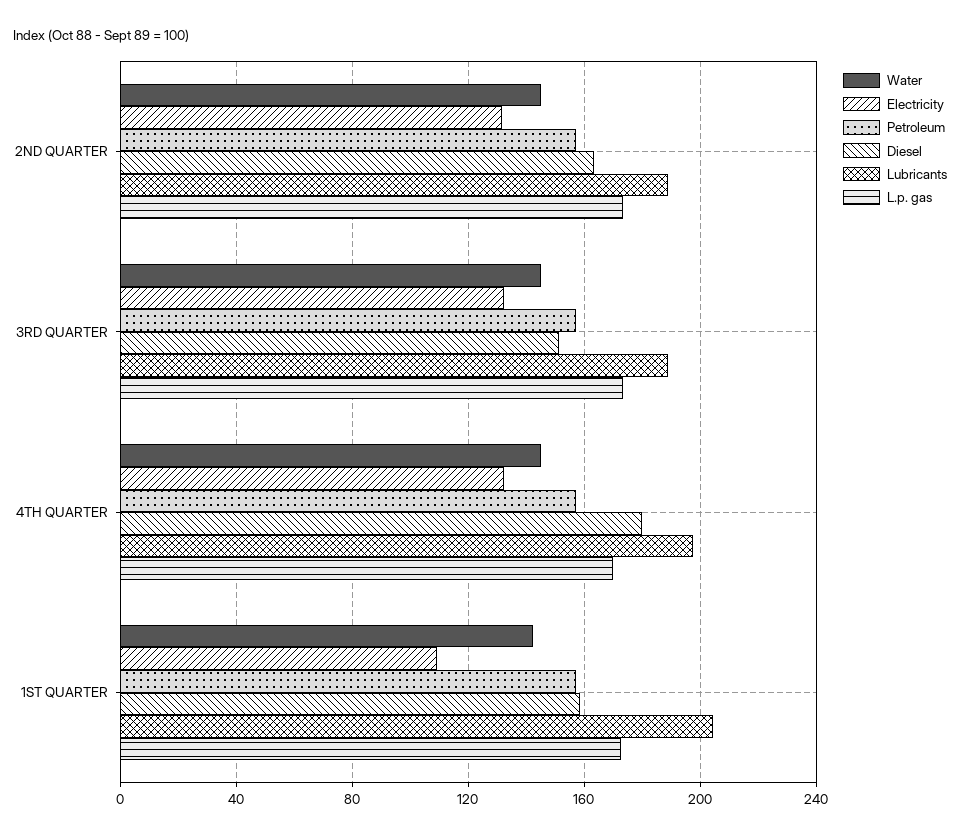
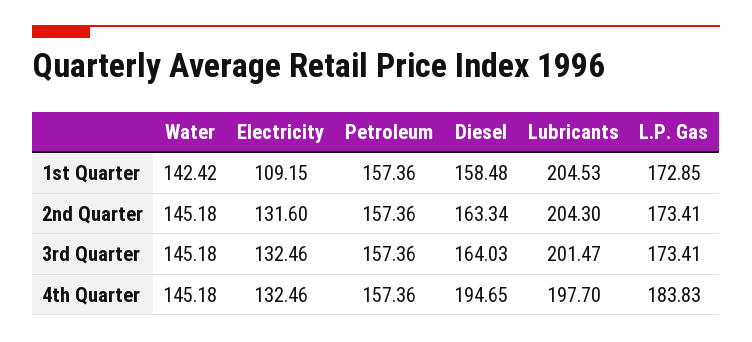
  {
    "Water": {
      "2ND QUARTER": 145.18,
      "3RD QUARTER": 145.18,
      "4TH QUARTER": 145.18,
      "1ST QUARTER": 142.42
    },
    "Electricity": {
      "2ND QUARTER": 131.6,
      "3RD QUARTER": 132.46,
      "4TH QUARTER": 132.46,
      "1ST QUARTER": 109.15
    },
    "Petroleum": {
      "2ND QUARTER": 157.36,
      "3RD QUARTER": 157.36,
      "4TH QUARTER": 157.36,
      "1ST QUARTER": 157.36
    },
    "Diesel": {
      "2ND QUARTER": 163.34,
-     "3RD QUARTER": 150,
+     "3RD QUARTER": 164.03,
-     "4TH QUARTER": 180,
+     "4TH QUARTER": 194.65,
      "1ST QUARTER": 158.48
    },
    "Lubricants": {
-     "2ND QUARTER": 190,
+     "2ND QUARTER": 204.3,
-     "3RD QUARTER": 190,
+     "3RD QUARTER": 201.47,
      "4TH QUARTER": 197.7,
      "1ST QUARTER": 204.53
    },
    "L.p. gas": {
      "2ND QUARTER": 173.41,
      "3RD QUARTER": 173.41,
-     "4TH QUARTER": 170,
+     "4TH QUARTER": 183.83,
      "1ST QUARTER": 172.85
    }
  }

